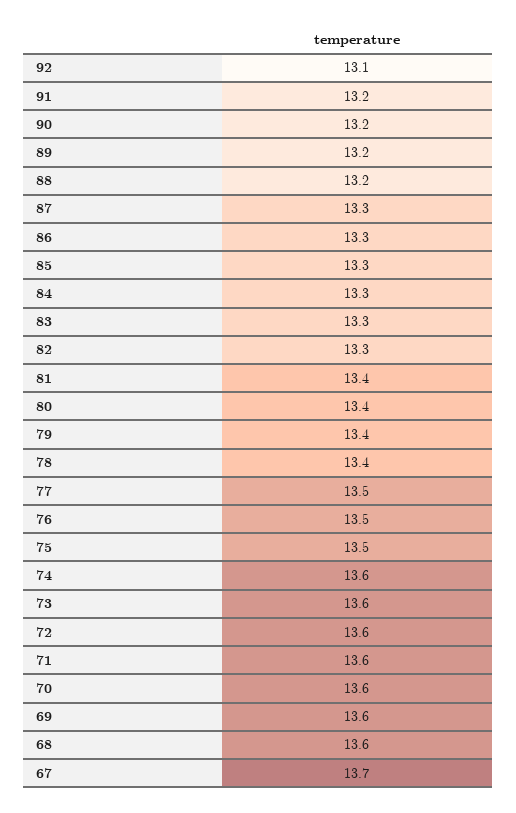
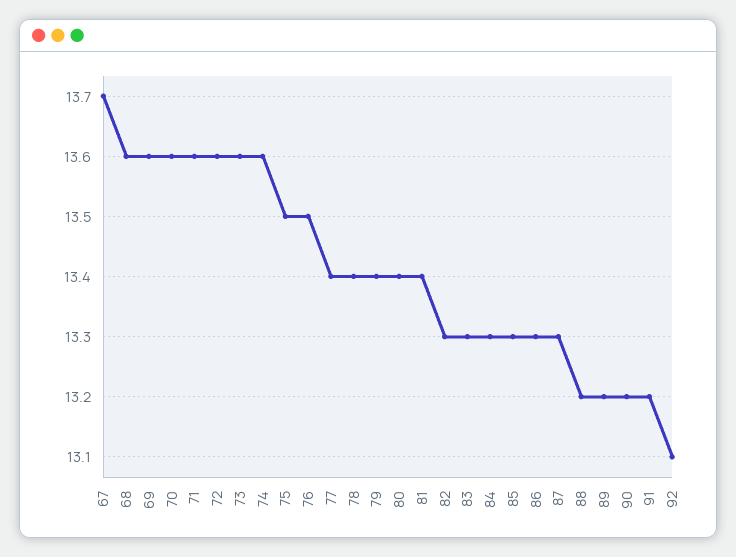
  {
    "92": 13.1,
    "91": 13.2,
    "90": 13.2,
    "89": 13.2,
    "88": 13.2,
    "87": 13.3,
    "86": 13.3,
    "85": 13.3,
    "84": 13.3,
    "83": 13.3,
    "82": 13.3,
    "81": 13.4,
    "80": 13.4,
    "79": 13.4,
    "78": 13.4,
-   "77": 13.5,
+   "77": 13.4,
    "76": 13.5,
    "75": 13.5,
    "74": 13.6,
    "73": 13.6,
    "72": 13.6,
    "71": 13.6,
    "70": 13.6,
    "69": 13.6,
    "68": 13.6,
    "67": 13.7
  }

